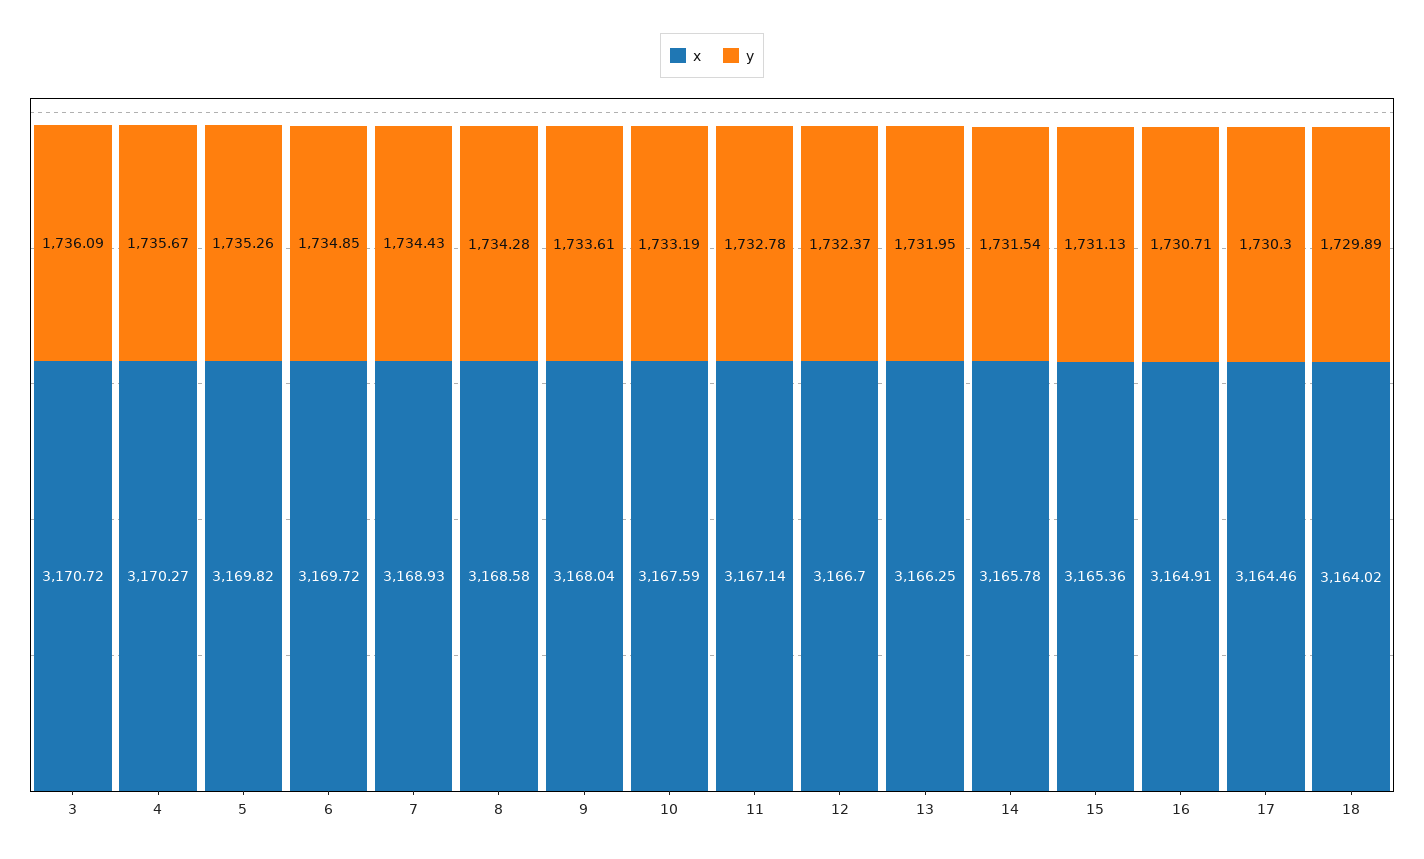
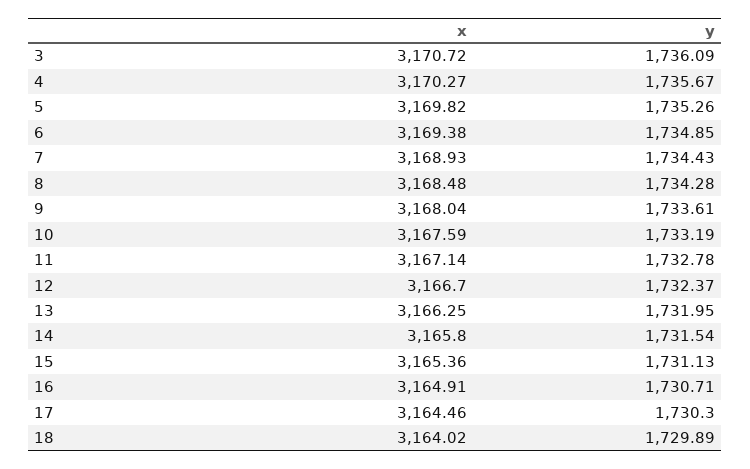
  {
    "x": {
      "3": 3170.72,
      "4": 3170.27,
      "5": 3169.82,
-     "6": 3169.72,
+     "6": 3169.38,
      "7": 3168.93,
-     "8": 3168.58,
+     "8": 3168.48,
      "9": 3168.04,
      "10": 3167.59,
      "11": 3167.14,
      "12": 3166.7,
      "13": 3166.25,
-     "14": 3165.78,
+     "14": 3165.8,
      "15": 3165.36,
      "16": 3164.91,
      "17": 3164.46,
      "18": 3164.02
    },
    "y": {
      "3": 1736.09,
      "4": 1735.67,
      "5": 1735.26,
      "6": 1734.85,
      "7": 1734.43,
      "8": 1734.28,
      "9": 1733.61,
      "10": 1733.19,
      "11": 1732.78,
      "12": 1732.37,
      "13": 1731.95,
      "14": 1731.54,
      "15": 1731.13,
      "16": 1730.71,
      "17": 1730.3,
      "18": 1729.89
    }
  }

